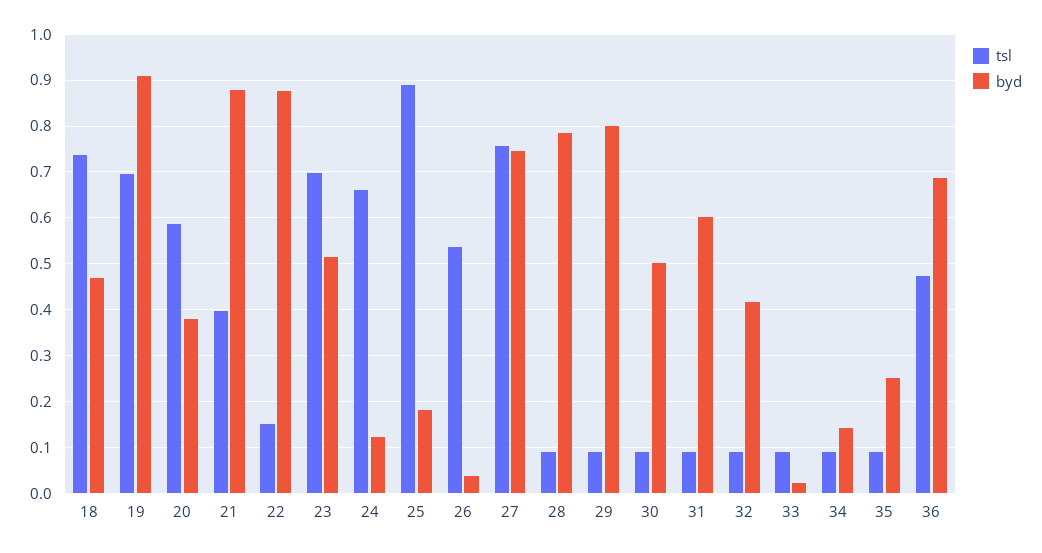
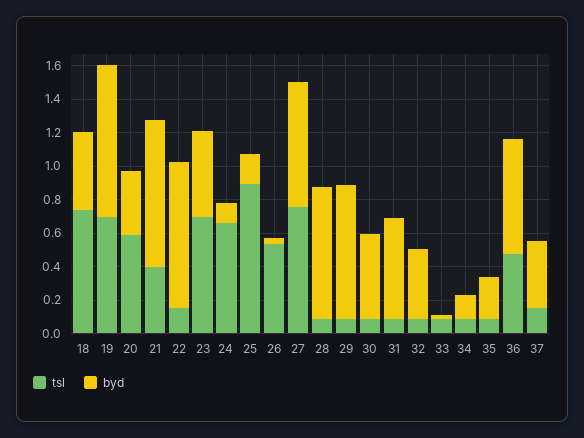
  {
    "tsl": {
      "18": 0.74,
      "19": 0.7,
      "20": 0.58,
      "21": 0.4,
      "22": 0.16,
      "23": 0.7,
      "24": 0.66,
      "25": 0.9,
      "26": 0.54,
      "27": 0.76,
      "28": 0.08,
      "29": 0.08,
      "30": 0.08,
      "31": 0.08,
      "32": 0.08,
      "33": 0.08,
      "34": 0.08,
      "35": 0.08,
-     "36": 0.48
+     "36": 0.48,
+     "37": 0.15
    },
    "byd": {
      "18": 0.46,
      "19": 0.9,
      "20": 0.38,
      "21": 0.88,
      "22": 0.88,
      "23": 0.52,
      "24": 0.12,
      "25": 0.18,
      "26": 0.04,
      "27": 0.74,
      "28": 0.78,
      "29": 0.8,
      "30": 0.5,
      "31": 0.6,
      "32": 0.42,
      "33": 0.02,
      "34": 0.14,
      "35": 0.26,
-     "36": 0.68
+     "36": 0.68,
+     "37": 0.4
    }
  }

